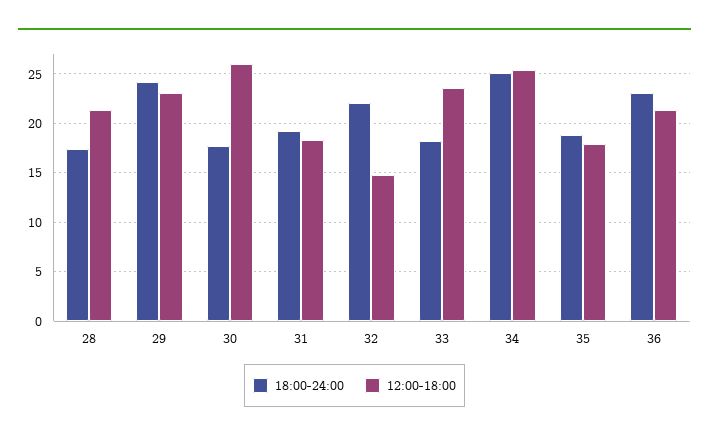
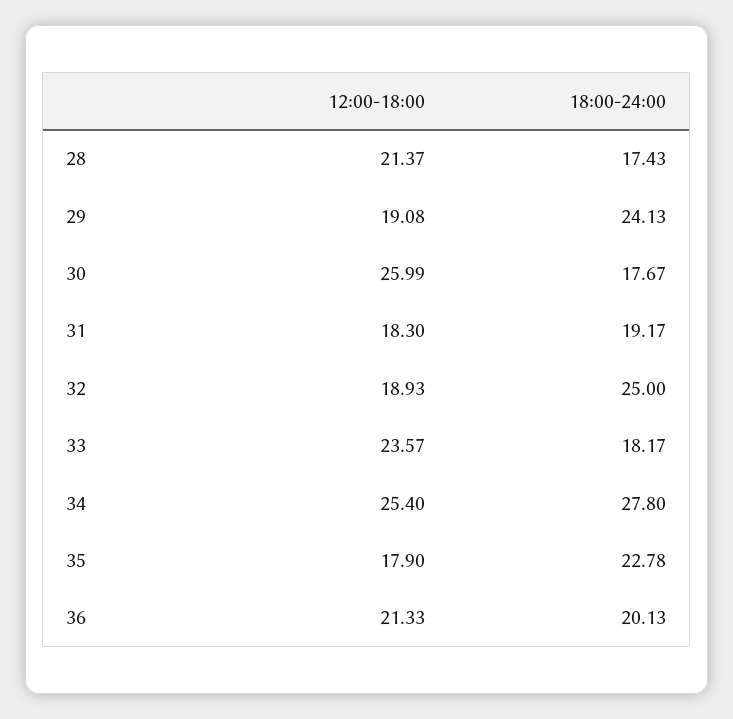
  {
    "18:00-24:00": {
      "28": 17.43,
      "29": 24.13,
      "30": 17.67,
      "31": 19.17,
-     "32": 22,
+     "32": 25,
      "33": 18.17,
-     "34": 25,
+     "34": 27.8,
-     "35": 19,
+     "35": 22.78,
-     "36": 23
+     "36": 20.13
    },
    "12:00-18:00": {
      "28": 21.37,
-     "29": 23,
+     "29": 19.08,
      "30": 25.99,
      "31": 18.3,
-     "32": 15,
+     "32": 18.93,
      "33": 23.57,
      "34": 25.4,
      "35": 17.9,
      "36": 21.33
    }
  }

